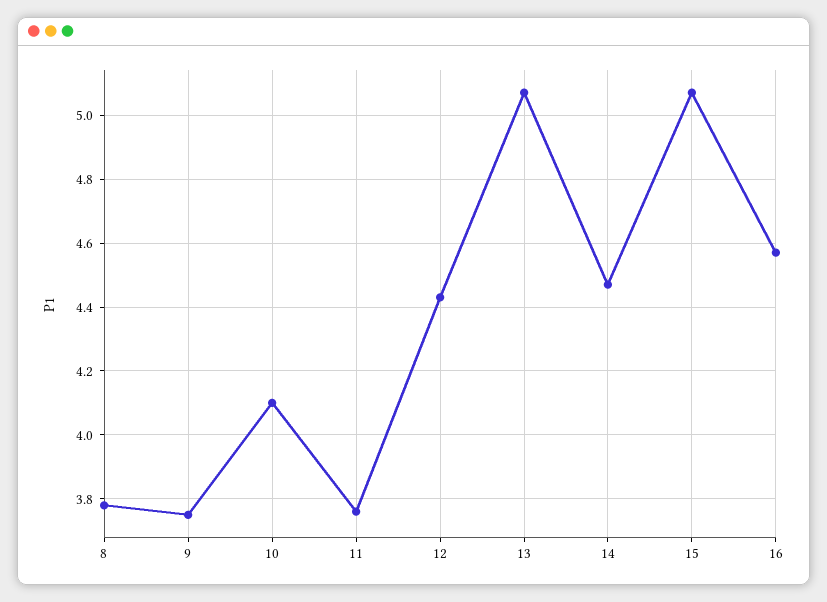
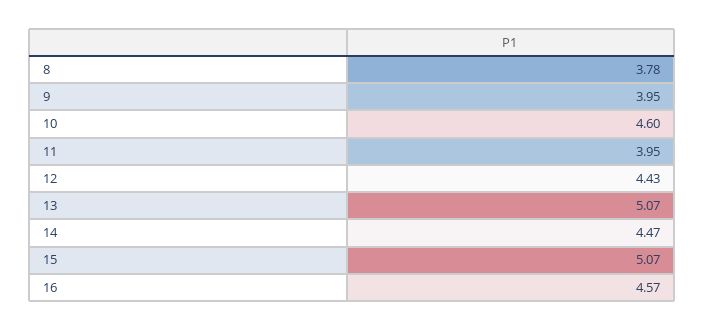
  {
    "8": 3.78,
-   "9": 3.75,
+   "9": 3.95,
-   "10": 4.1,
+   "10": 4.6,
-   "11": 3.75,
+   "11": 3.95,
    "12": 4.43,
    "13": 5.07,
    "14": 4.47,
    "15": 5.07,
    "16": 4.57
  }

